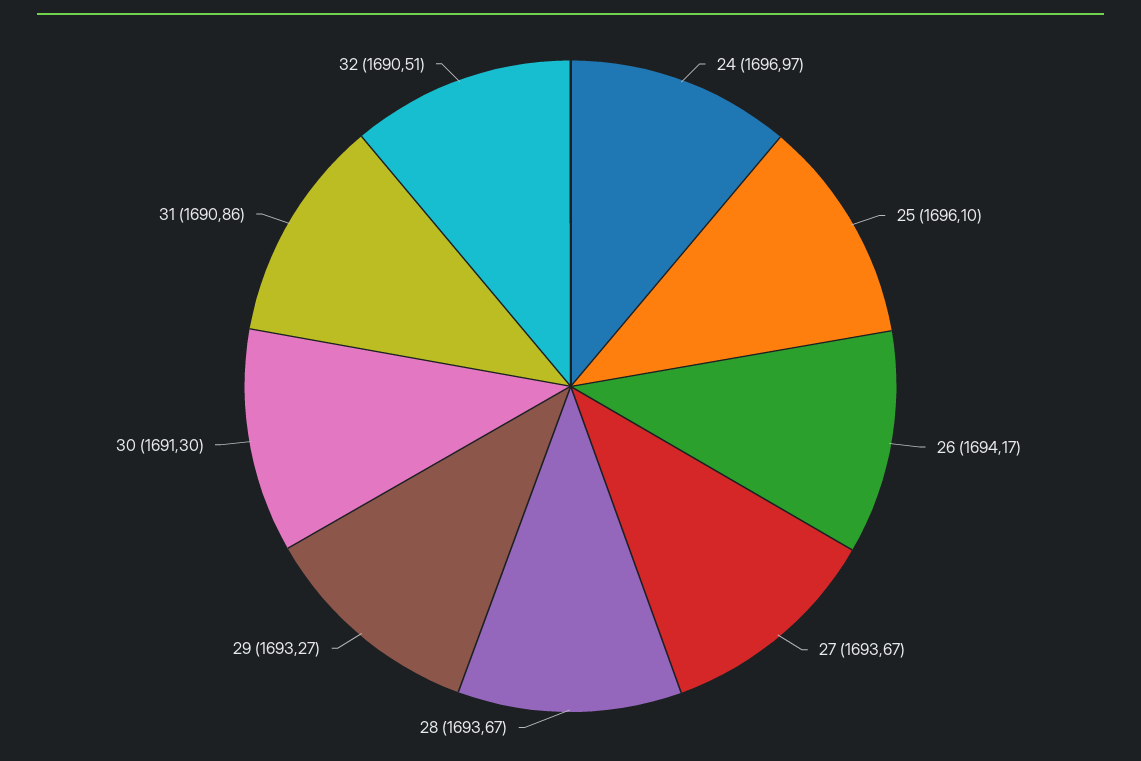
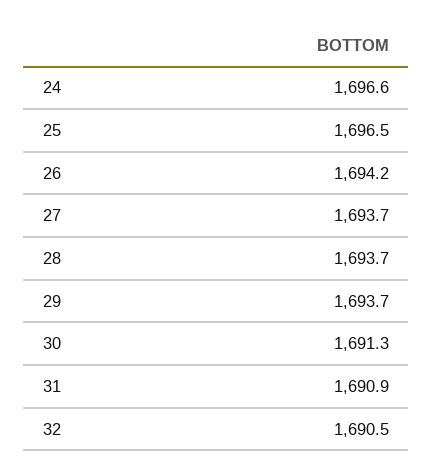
  {
-   "24": 1696.97,
+   "24": 1696.6,
-   "25": 1696.1,
+   "25": 1696.5,
    "26": 1694.17,
    "27": 1693.67,
    "28": 1693.67,
-   "29": 1693.27,
+   "29": 1693.7,
    "30": 1691.3,
    "31": 1690.86,
    "32": 1690.51
  }

